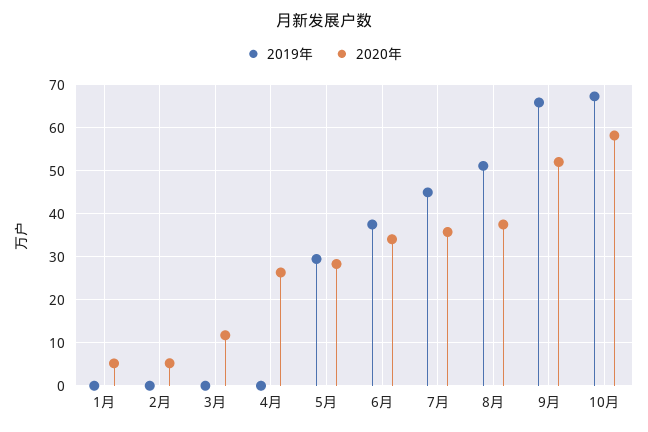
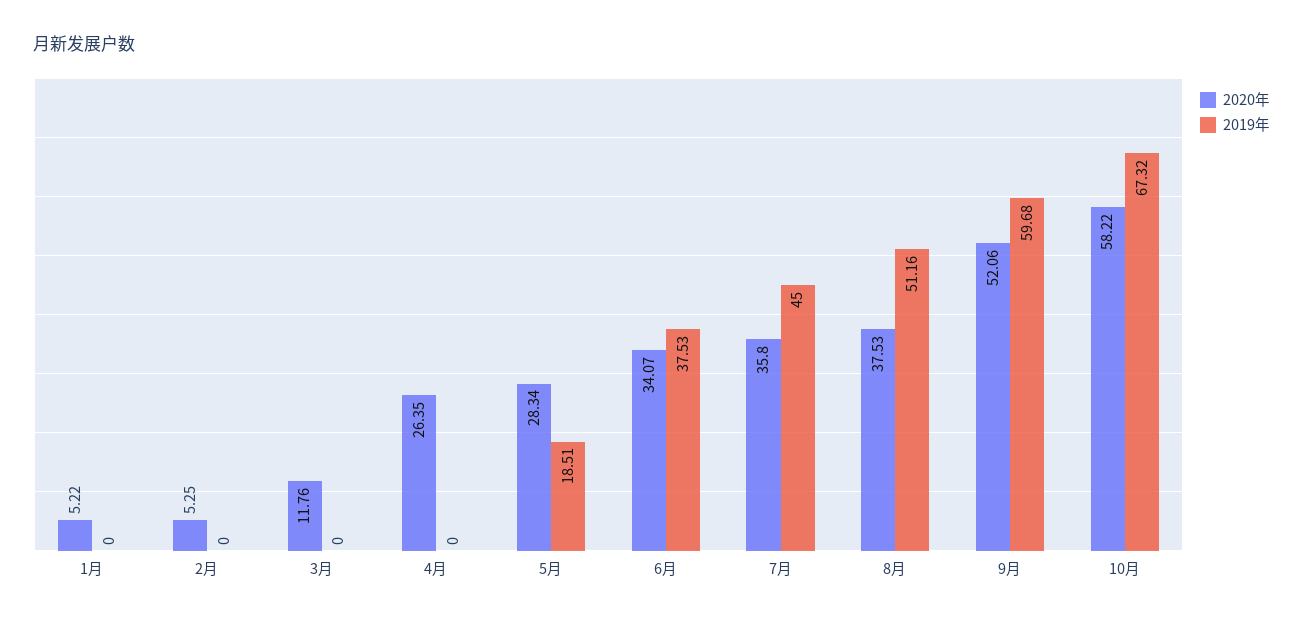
  {
    "2019年": {
      "1月": 0,
      "2月": 0,
      "3月": 0,
      "4月": 0,
-     "5月": 30,
+     "5月": 18.51,
      "6月": 37.53,
      "7月": 45,
      "8月": 51.16,
-     "9月": 66,
+     "9月": 59.68,
      "10月": 67.32
    },
    "2020年": {
      "1月": 5.22,
      "2月": 5.25,
      "3月": 11.76,
      "4月": 26.35,
      "5月": 28.34,
      "6月": 34.07,
      "7月": 35.8,
      "8月": 37.53,
      "9月": 52.06,
      "10月": 58.22
    }
  }

